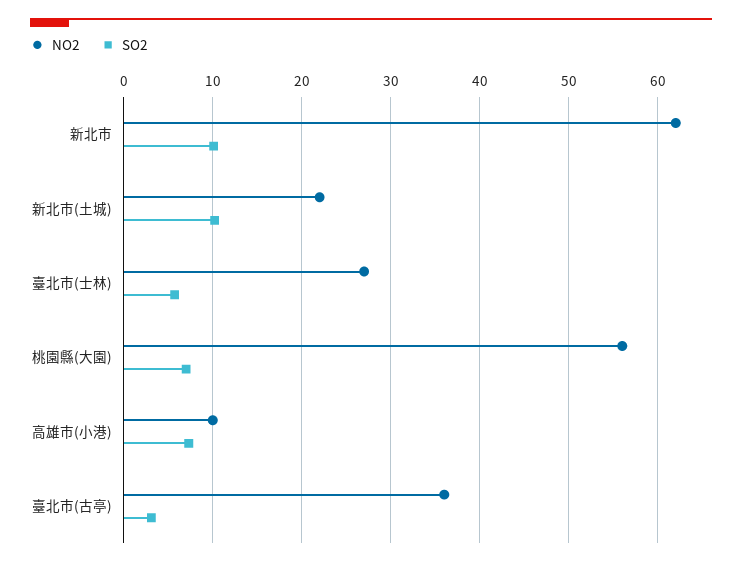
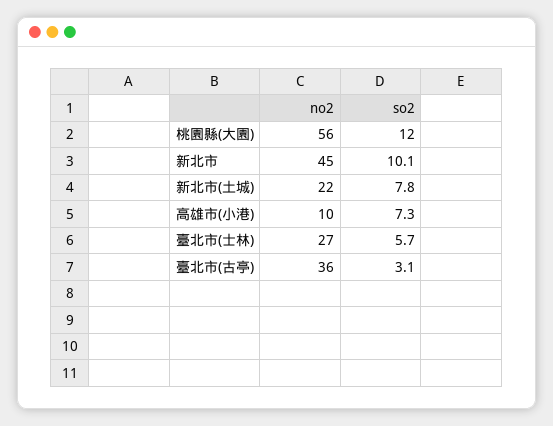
  {
    "NO2": {
-     "新北市": 62,
+     "新北市": 45,
      "新北市(土城)": 22,
      "臺北市(士林)": 27,
      "桃園縣(大園)": 56,
      "高雄市(小港)": 10,
      "臺北市(古亭)": 36
    },
    "SO2": {
      "新北市": 10.1,
-     "新北市(土城)": 10,
+     "新北市(土城)": 7.8,
      "臺北市(士林)": 5.7,
-     "桃園縣(大園)": 7,
+     "桃園縣(大園)": 12,
      "高雄市(小港)": 7.3,
      "臺北市(古亭)": 3.1
    }
  }

